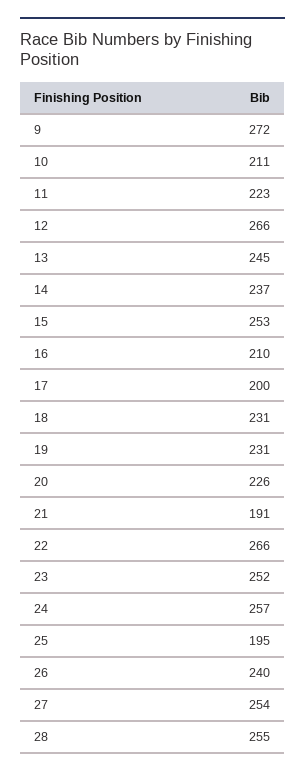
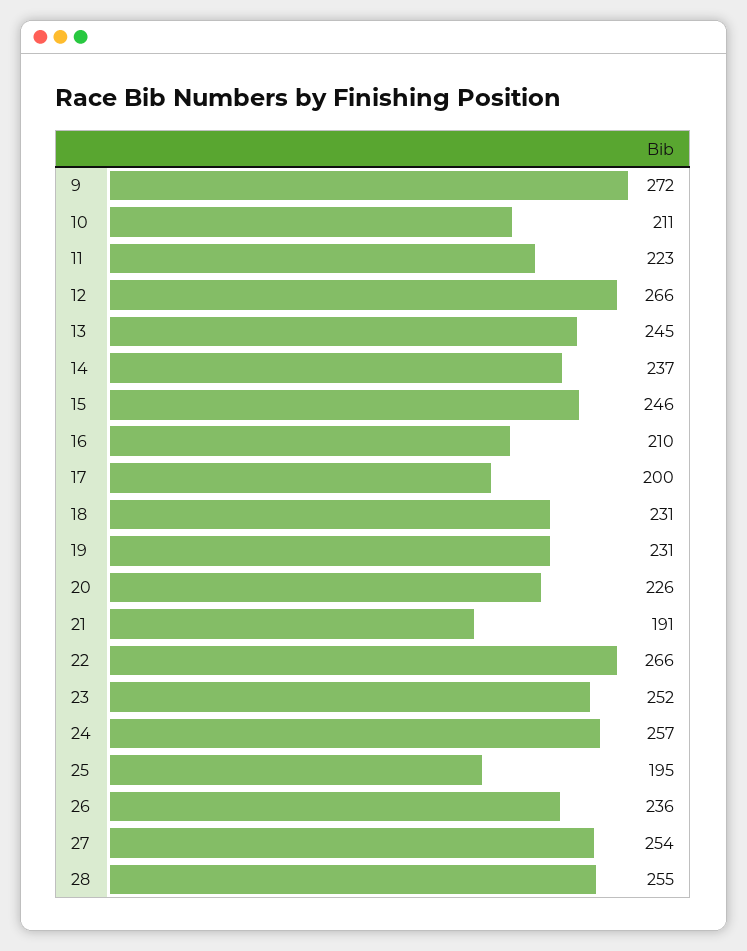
  {
    "9": 272,
    "10": 211,
    "11": 223,
    "12": 266,
    "13": 245,
    "14": 237,
-   "15": 253,
+   "15": 246,
    "16": 210,
    "17": 200,
    "18": 231,
    "19": 231,
    "20": 226,
    "21": 191,
    "22": 266,
    "23": 252,
    "24": 257,
    "25": 195,
-   "26": 240,
+   "26": 236,
    "27": 254,
    "28": 255
  }

